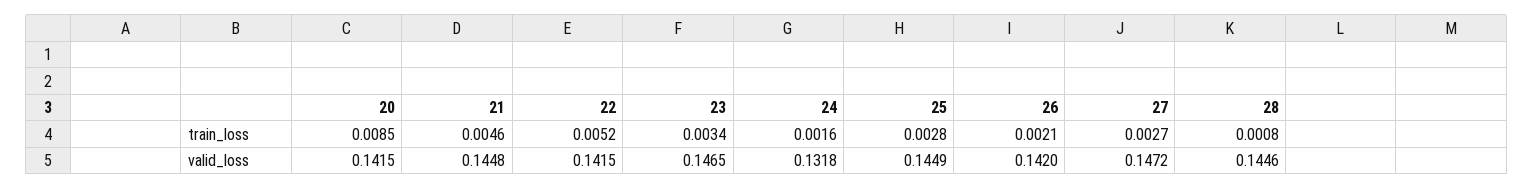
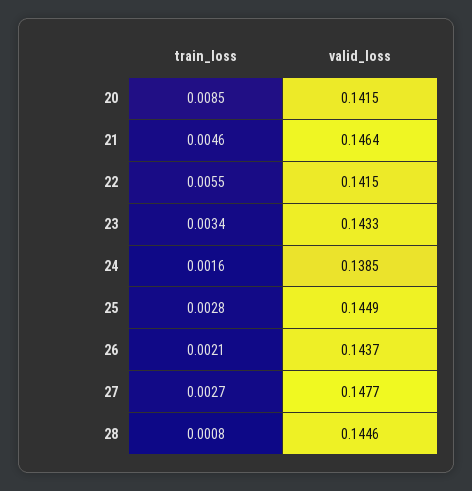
  {
    "20": {
      "train_loss": 0.0085,
      "valid_loss": 0.1415
    },
    "21": {
      "train_loss": 0.0046,
-     "valid_loss": 0.1448
+     "valid_loss": 0.1464
    },
    "22": {
-     "train_loss": 0.0052,
+     "train_loss": 0.0055,
      "valid_loss": 0.1415
    },
    "23": {
      "train_loss": 0.0034,
-     "valid_loss": 0.1465
+     "valid_loss": 0.1433
    },
    "24": {
      "train_loss": 0.0016,
-     "valid_loss": 0.1318
+     "valid_loss": 0.1385
    },
    "25": {
      "train_loss": 0.0028,
      "valid_loss": 0.1449
    },
    "26": {
      "train_loss": 0.0021,
-     "valid_loss": 0.142
+     "valid_loss": 0.1437
    },
    "27": {
      "train_loss": 0.0027,
-     "valid_loss": 0.1472
+     "valid_loss": 0.1477
    },
    "28": {
      "train_loss": 0.0008,
      "valid_loss": 0.1446
    }
  }

